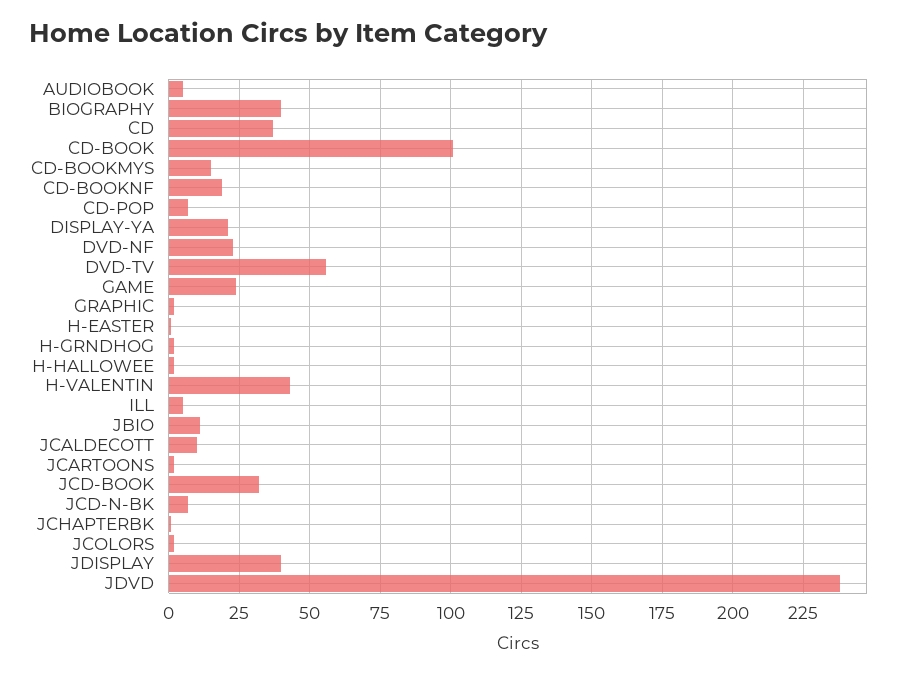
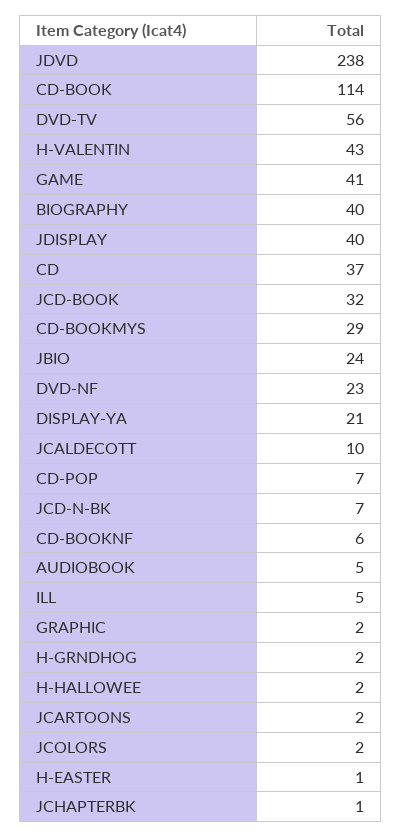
  {
    "AUDIOBOOK": 5,
    "BIOGRAPHY": 40,
    "CD": 37,
-   "CD-BOOK": 100,
+   "CD-BOOK": 114,
-   "CD-BOOKMYS": 15,
+   "CD-BOOKMYS": 29,
-   "CD-BOOKNF": 20,
+   "CD-BOOKNF": 6,
    "CD-POP": 7,
    "DISPLAY-YA": 21,
    "DVD-NF": 23,
    "DVD-TV": 56,
-   "GAME": 25,
+   "GAME": 41,
    "GRAPHIC": 2,
    "H-EASTER": 1,
    "H-GRNDHOG": 2,
    "H-HALLOWEE": 2,
    "H-VALENTIN": 43,
    "ILL": 5,
-   "JBIO": 10,
+   "JBIO": 24,
    "JCALDECOTT": 10,
    "JCARTOONS": 2,
    "JCD-BOOK": 32,
    "JCD-N-BK": 7,
    "JCHAPTERBK": 1,
    "JCOLORS": 2,
    "JDISPLAY": 40,
    "JDVD": 238
  }

